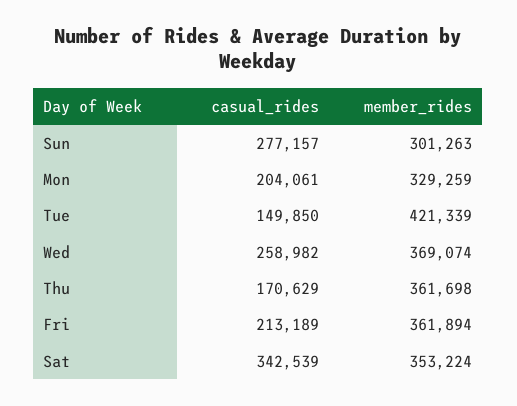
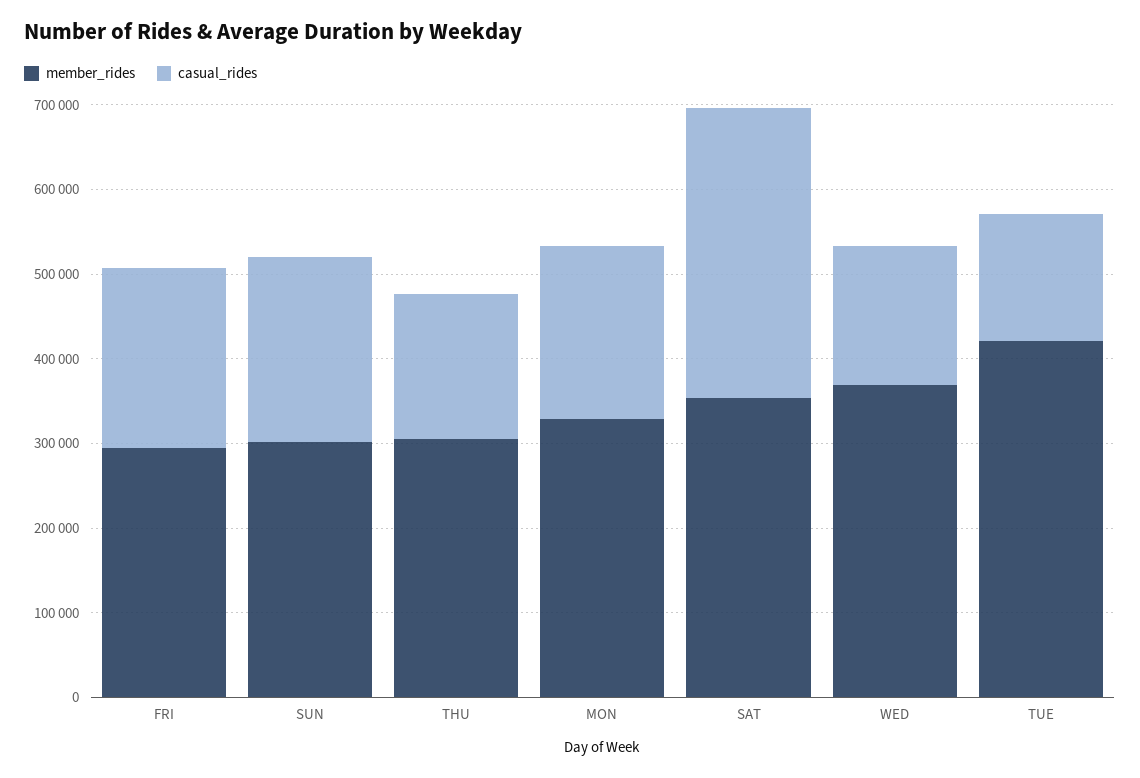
  {
    "casual_rides": {
-     "Sun": 277157,
+     "Sun": 220000,
      "Mon": 204061,
      "Tue": 149850,
-     "Wed": 258982,
+     "Wed": 160000,
      "Thu": 170629,
      "Fri": 213189,
      "Sat": 342539
    },
    "member_rides": {
      "Sun": 301263,
      "Mon": 329259,
      "Tue": 421339,
      "Wed": 369074,
-     "Thu": 361698,
+     "Thu": 300000,
-     "Fri": 361894,
+     "Fri": 300000,
      "Sat": 353224
    }
  }

